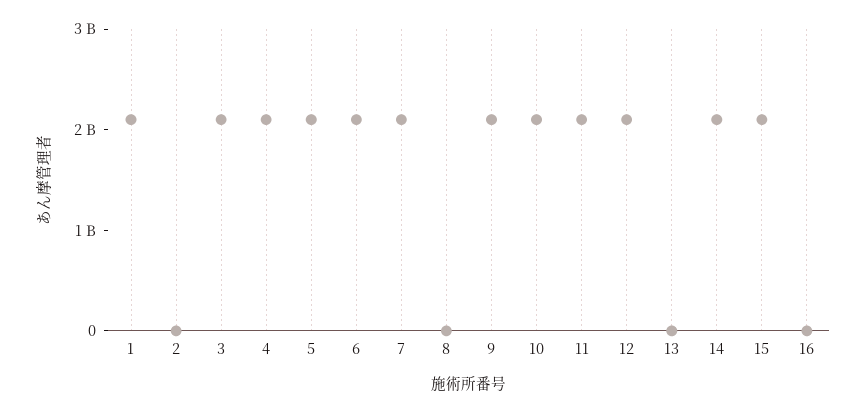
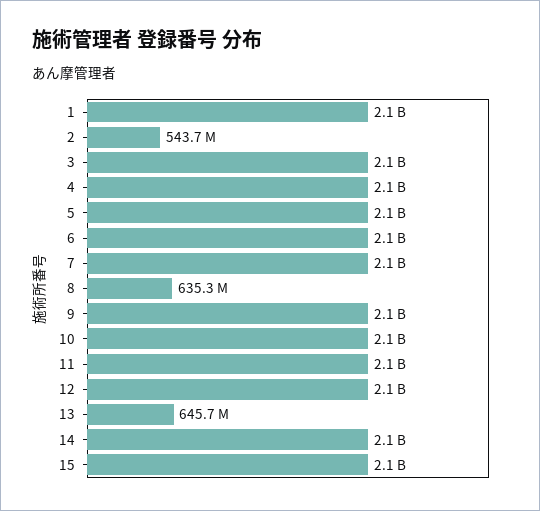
  {
    "1": 2100000000,
-   "2": 0,
+   "2": 543700000,
    "3": 2100000000,
    "4": 2100000000,
    "5": 2100000000,
    "6": 2100000000,
    "7": 2100000000,
-   "8": 0,
+   "8": 635300000,
    "9": 2100000000,
    "10": 2100000000,
    "11": 2100000000,
    "12": 2100000000,
-   "13": 0,
+   "13": 645700000,
    "14": 2100000000,
-   "15": 2100000000,
+   "15": 2100000000
-   "16": 0
  }

